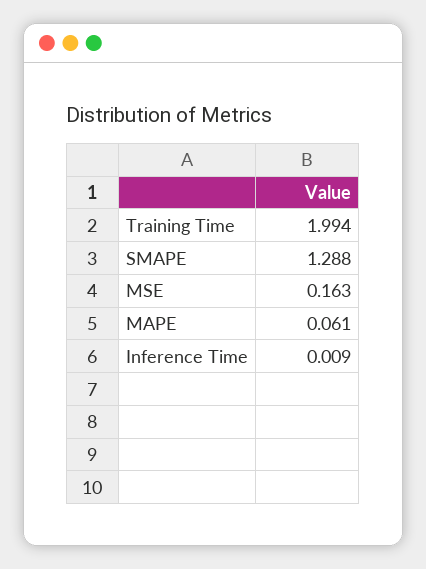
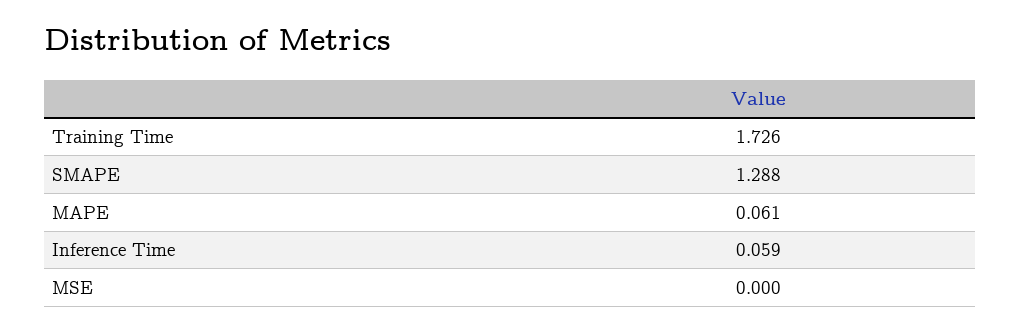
  {
-   "Training Time": 1.994,
+   "Training Time": 1.726,
    "SMAPE": 1.288,
-   "MSE": 0.163,
+   "MSE": 0,
    "MAPE": 0.061,
-   "Inference Time": 0.009
+   "Inference Time": 0.059
  }

